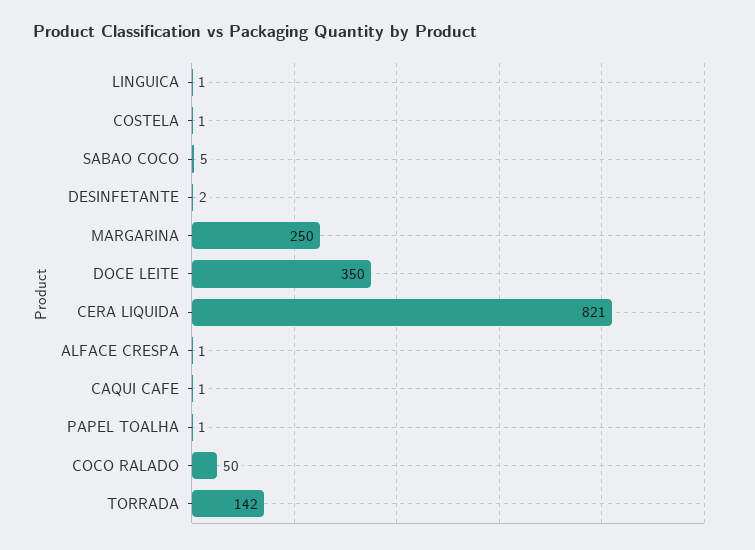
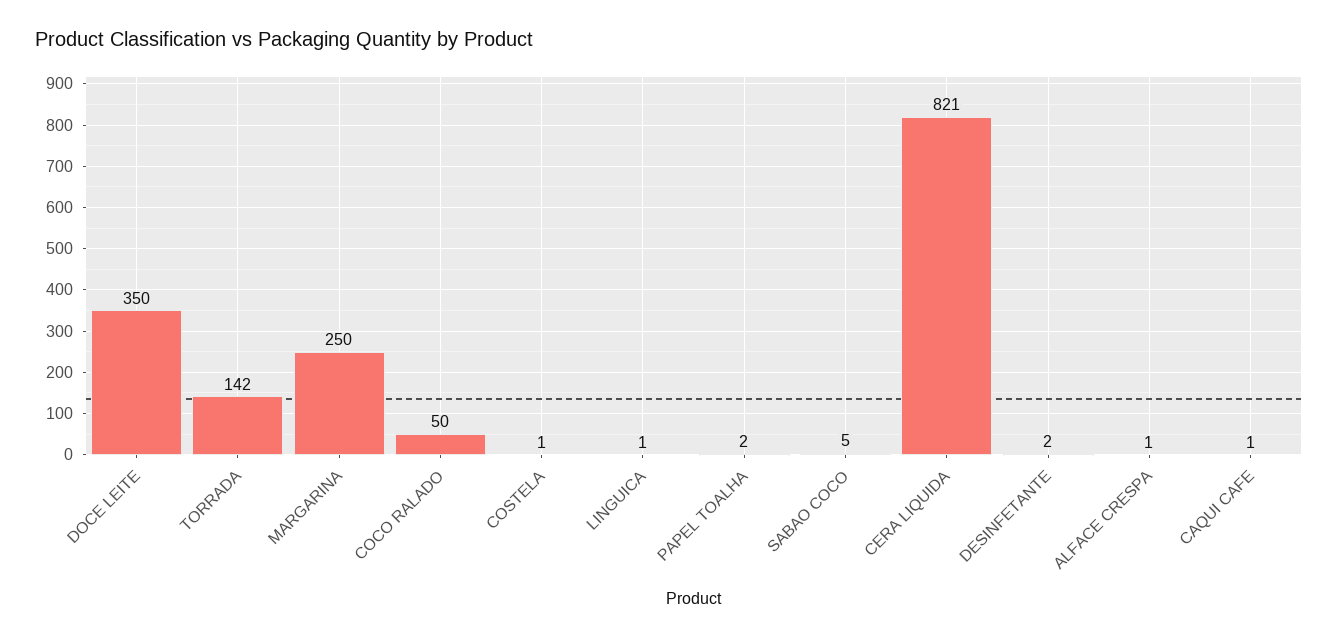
  {
    "LINGUICA": 1,
    "COSTELA": 1,
    "SABAO COCO": 5,
    "DESINFETANTE": 2,
    "MARGARINA": 250,
    "DOCE LEITE": 350,
    "CERA LIQUIDA": 821,
    "ALFACE CRESPA": 1,
    "CAQUI CAFE": 1,
-   "PAPEL TOALHA": 1,
+   "PAPEL TOALHA": 2,
    "COCO RALADO": 50,
    "TORRADA": 142
  }

